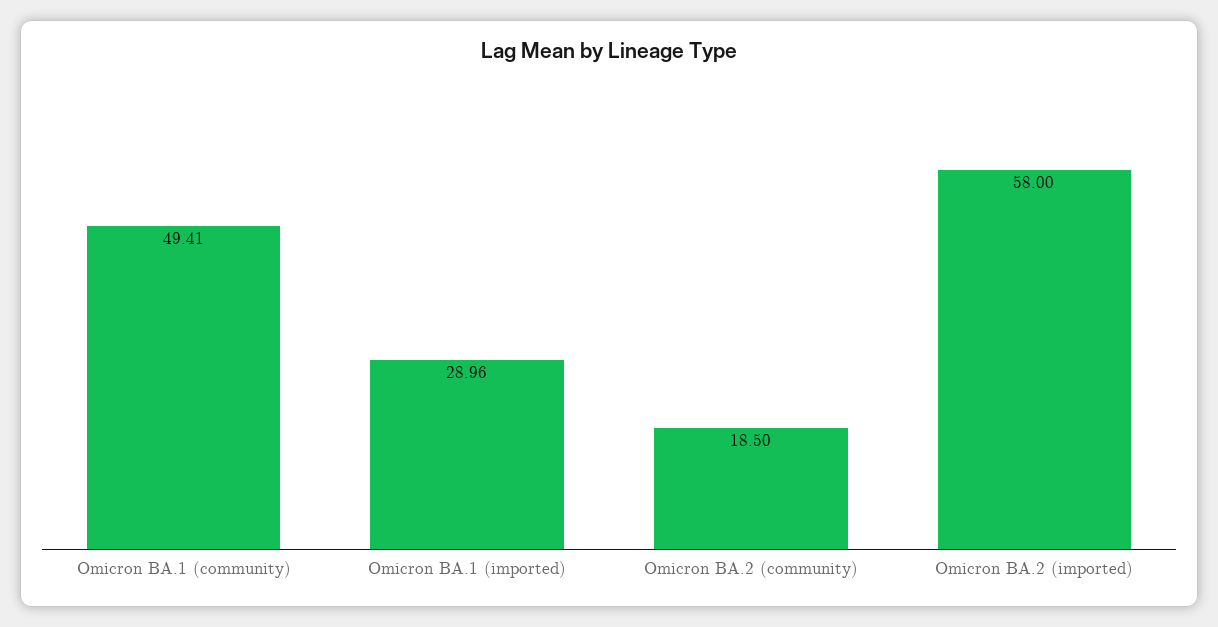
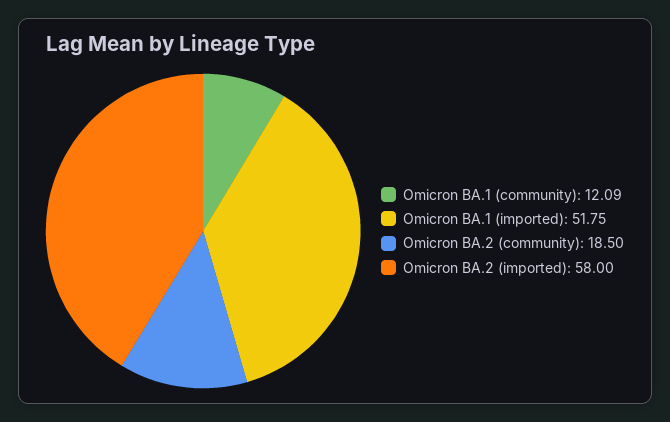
  {
-   "Omicron BA.1 (community)": 49.41,
+   "Omicron BA.1 (community)": 12.09,
-   "Omicron BA.1 (imported)": 28.96,
+   "Omicron BA.1 (imported)": 51.75,
    "Omicron BA.2 (community)": 18.5,
    "Omicron BA.2 (imported)": 58
  }

